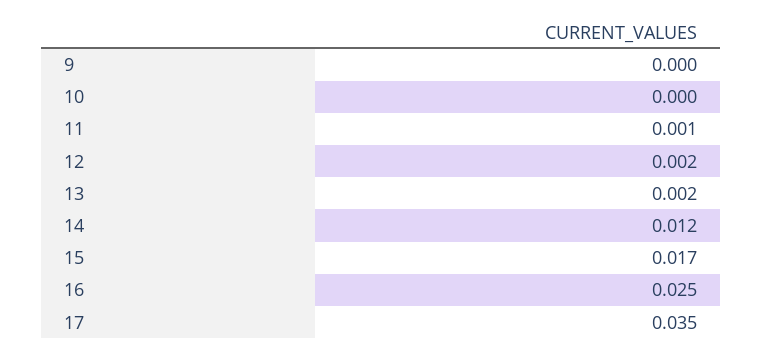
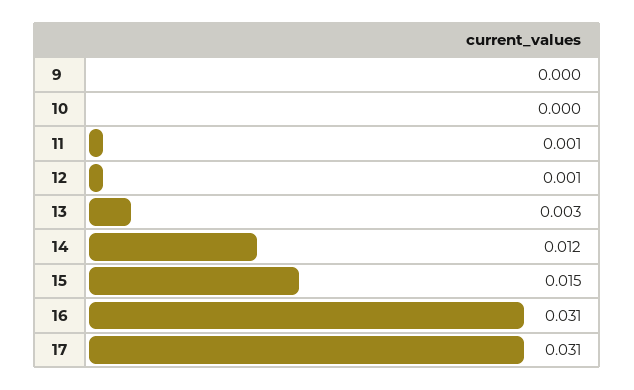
  {
    "9": 0,
    "10": 0,
    "11": 0.001,
-   "12": 0.002,
+   "12": 0.001,
-   "13": 0.002,
+   "13": 0.003,
    "14": 0.012,
-   "15": 0.017,
+   "15": 0.015,
-   "16": 0.025,
+   "16": 0.031,
-   "17": 0.035
+   "17": 0.031
  }

